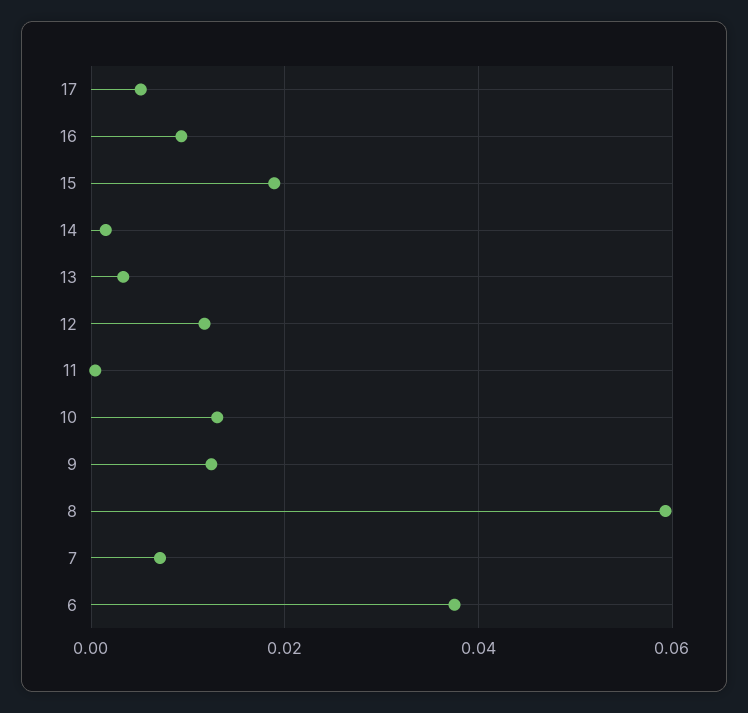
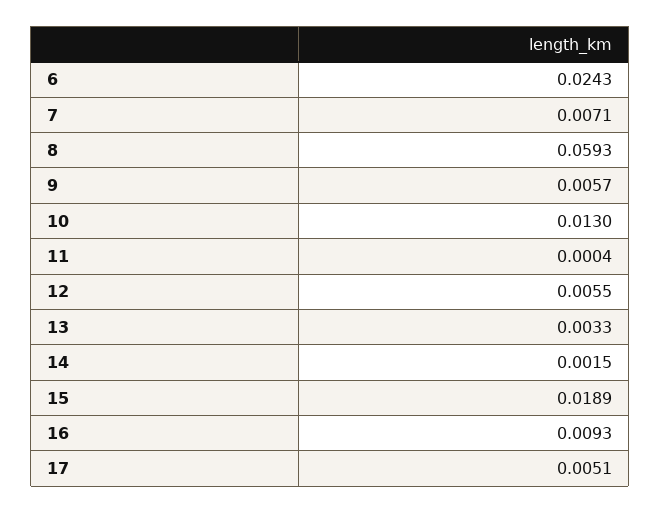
  {
    "17": 0.0051,
    "16": 0.0093,
    "15": 0.0189,
    "14": 0.0015,
    "13": 0.0033,
-   "12": 0.012,
+   "12": 0.0055,
    "11": 0.0004,
    "10": 0.013,
-   "9": 0.012,
+   "9": 0.0057,
    "8": 0.0593,
    "7": 0.0071,
-   "6": 0.038
+   "6": 0.0243
  }

